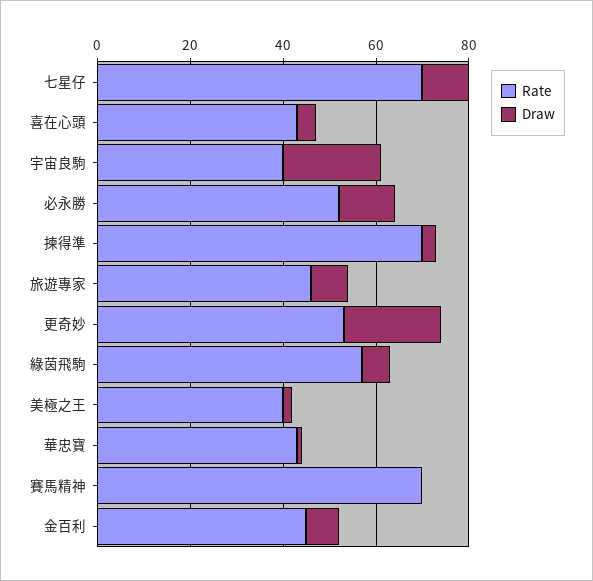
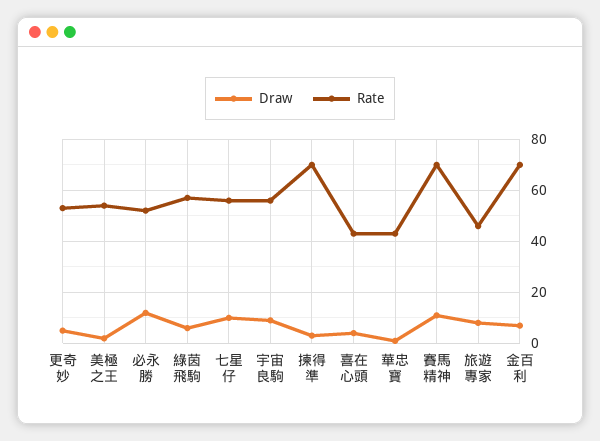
  {
    "Rate": {
-     "七星仔": 70,
+     "七星仔": 55,
      "喜在心頭": 45,
-     "宇宙良駒": 40,
+     "宇宙良駒": 55,
      "必永勝": 50,
      "揀得準": 70,
      "旅遊專家": 45,
      "更奇妙": 55,
      "綠茵飛駒": 55,
-     "美極之王": 40,
+     "美極之王": 55,
      "華忠寶": 45,
      "賽馬精神": 70,
-     "金百利": 45
+     "金百利": 70
    },
    "Draw": {
      "七星仔": 10,
      "喜在心頭": 5,
-     "宇宙良駒": 20,
+     "宇宙良駒": 10,
      "必永勝": 10,
      "揀得準": 5,
      "旅遊專家": 10,
-     "更奇妙": 20,
+     "更奇妙": 5,
      "綠茵飛駒": 5,
      "美極之王": 0,
      "華忠寶": 0,
-     "賽馬精神": 0,
+     "賽馬精神": 10,
      "金百利": 5
    }
  }

